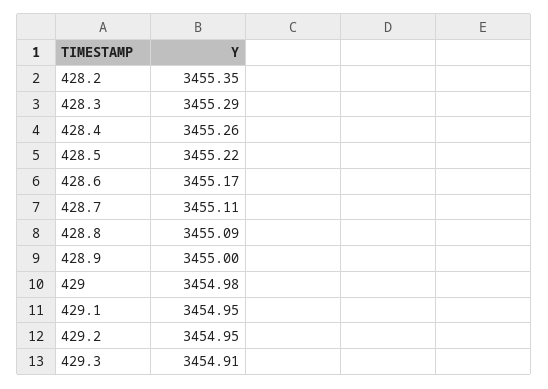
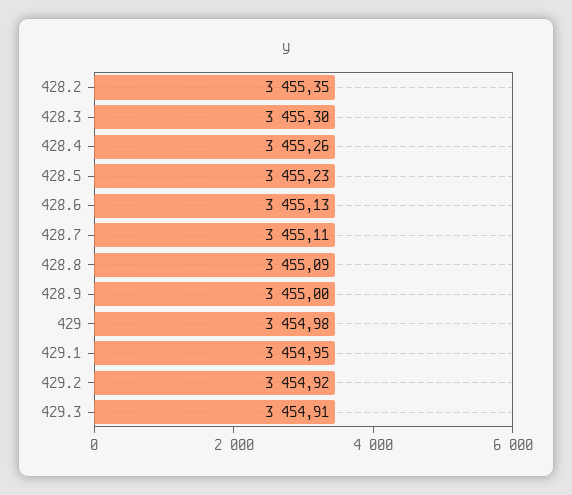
  {
    "428.2": 3455.35,
-   "428.3": 3455.29,
+   "428.3": 3455.3,
    "428.4": 3455.26,
-   "428.5": 3455.22,
+   "428.5": 3455.23,
-   "428.6": 3455.17,
+   "428.6": 3455.13,
    "428.7": 3455.11,
    "428.8": 3455.09,
    "428.9": 3455,
    "429": 3454.98,
    "429.1": 3454.95,
-   "429.2": 3454.95,
+   "429.2": 3454.92,
    "429.3": 3454.91
  }

